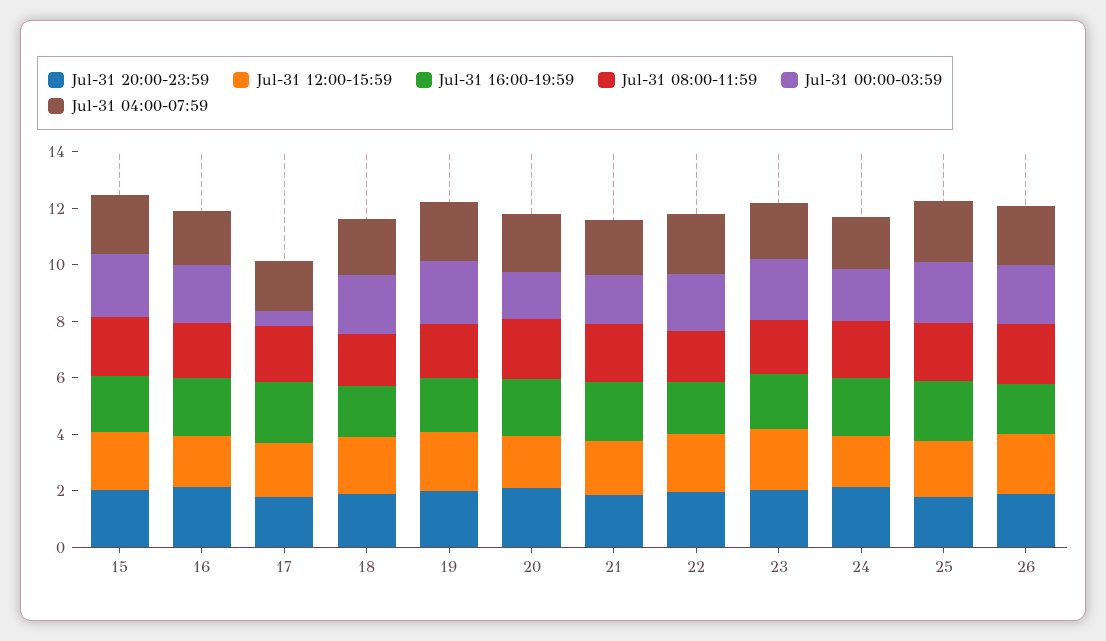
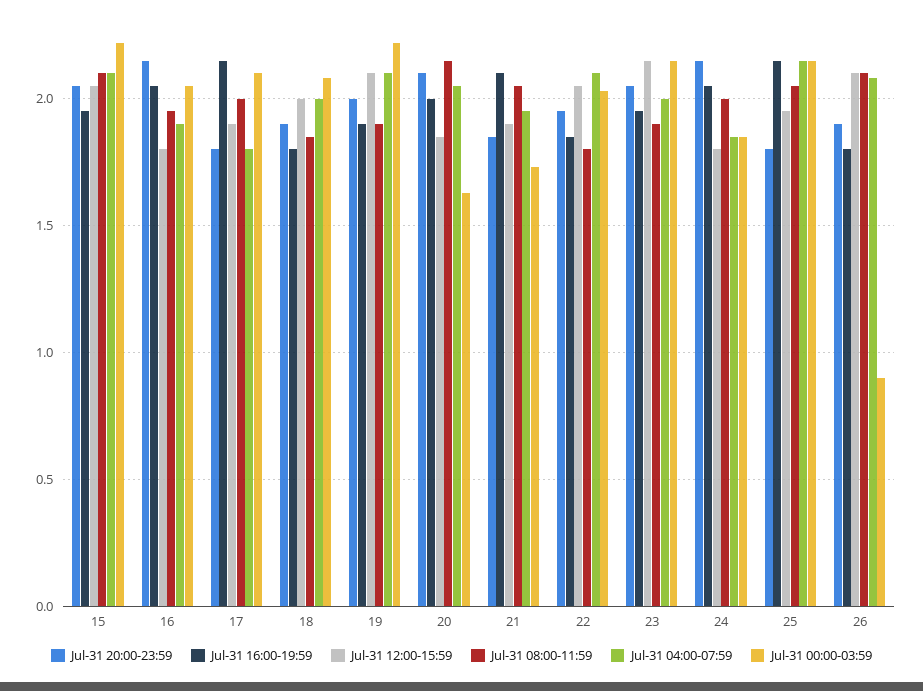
  {
    "Jul-31 20:00-23:59": {
      "15": 2.05,
      "16": 2.15,
      "17": 1.8,
      "18": 1.9,
      "19": 2,
      "20": 2.1,
      "21": 1.85,
      "22": 1.95,
      "23": 2.05,
      "24": 2.15,
      "25": 1.8,
      "26": 1.9
    },
    "Jul-31 12:00-15:59": {
      "15": 2.05,
      "16": 1.8,
      "17": 1.9,
      "18": 2,
      "19": 2.1,
      "20": 1.85,
      "21": 1.9,
      "22": 2.05,
      "23": 2.15,
      "24": 1.8,
      "25": 1.95,
      "26": 2.1
    },
    "Jul-31 16:00-19:59": {
      "15": 1.95,
      "16": 2.05,
      "17": 2.15,
      "18": 1.8,
      "19": 1.9,
      "20": 2,
      "21": 2.1,
      "22": 1.85,
      "23": 1.95,
      "24": 2.05,
      "25": 2.15,
      "26": 1.8
    },
    "Jul-31 08:00-11:59": {
      "15": 2.1,
      "16": 1.95,
      "17": 2,
      "18": 1.85,
      "19": 1.9,
      "20": 2.15,
      "21": 2.05,
      "22": 1.8,
      "23": 1.9,
      "24": 2,
      "25": 2.05,
      "26": 2.1
    },
    "Jul-31 00:00-03:59": {
      "15": 2.2,
      "16": 2.05,
-     "17": 0.5,
+     "17": 2.1,
      "18": 2.1,
      "19": 2.2,
      "20": 1.65,
      "21": 1.75,
      "22": 2.05,
      "23": 2.15,
      "24": 1.85,
      "25": 2.15,
-     "26": 2
+     "26": 0.9
    },
    "Jul-31 04:00-07:59": {
      "15": 2.1,
      "16": 1.9,
      "17": 1.8,
      "18": 2,
      "19": 2.1,
      "20": 2.05,
      "21": 1.95,
      "22": 2.1,
      "23": 2,
      "24": 1.85,
      "25": 2.15,
      "26": 2.1
    }
  }

